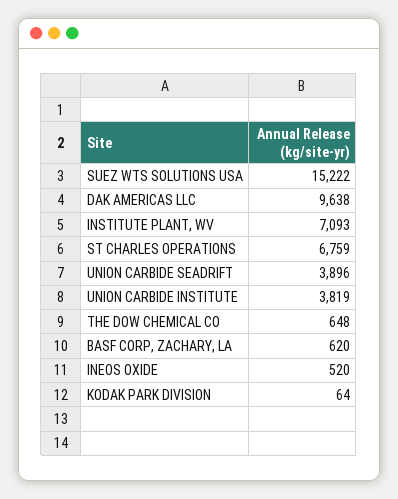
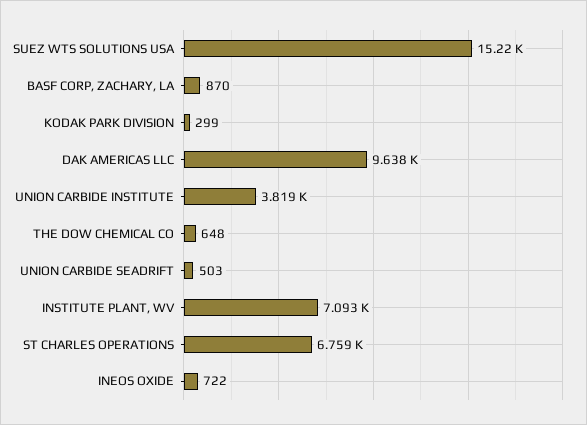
  {
    "SUEZ WTS SOLUTIONS USA": 15222,
    "DAK AMERICAS LLC": 9638,
    "INSTITUTE PLANT, WV": 7093,
    "ST CHARLES OPERATIONS": 6759,
-   "UNION CARBIDE SEADRIFT": 3896,
+   "UNION CARBIDE SEADRIFT": 503,
    "UNION CARBIDE INSTITUTE": 3819,
    "THE DOW CHEMICAL CO": 648,
-   "BASF CORP, ZACHARY, LA": 620,
+   "BASF CORP, ZACHARY, LA": 870,
-   "INEOS OXIDE": 520,
+   "INEOS OXIDE": 722,
-   "KODAK PARK DIVISION": 64
+   "KODAK PARK DIVISION": 299
  }

